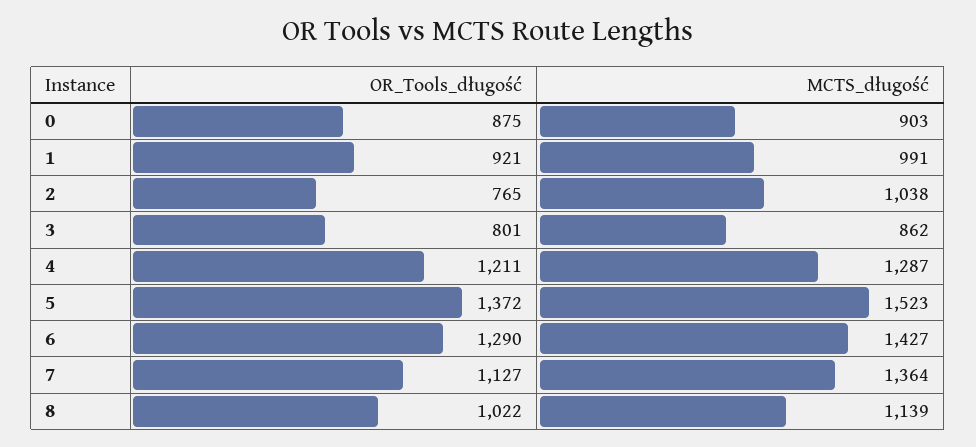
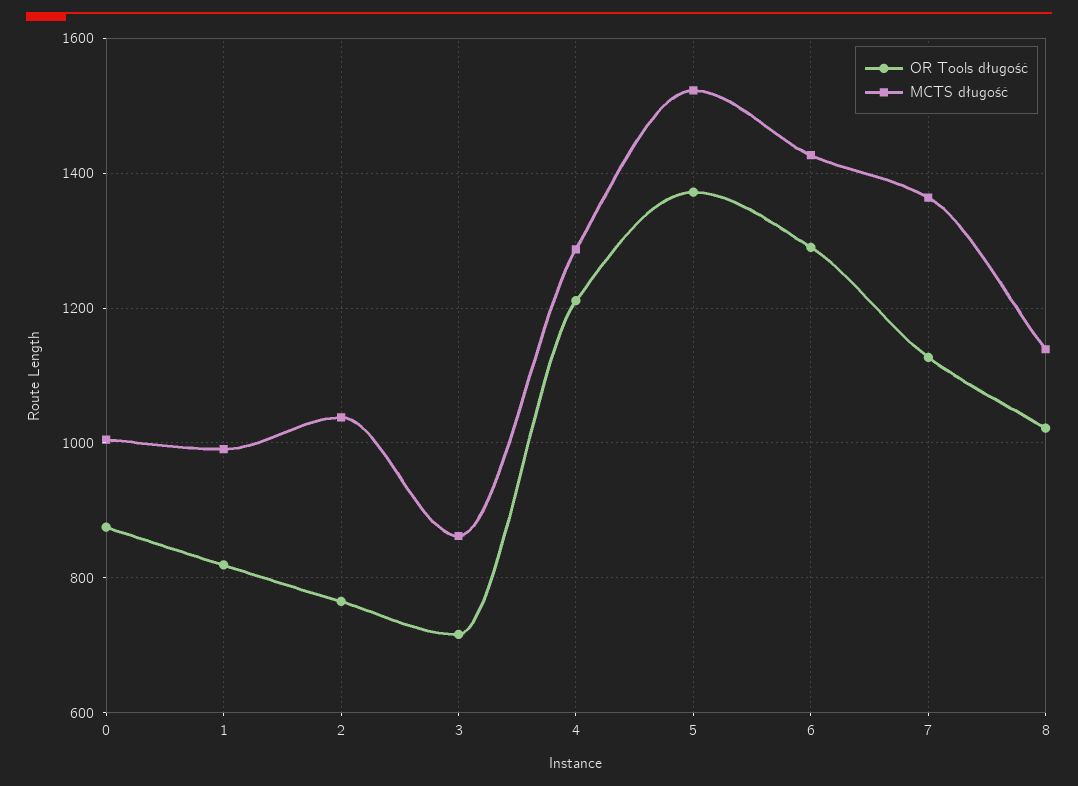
  {
    "OR_Tools_długość": {
      "0": 875,
-     "1": 921,
+     "1": 820,
      "2": 765,
-     "3": 801,
+     "3": 720,
      "4": 1211,
      "5": 1372,
      "6": 1290,
      "7": 1127,
      "8": 1022
    },
    "MCTS_długość": {
-     "0": 903,
+     "0": 1000,
      "1": 991,
      "2": 1038,
      "3": 862,
      "4": 1287,
      "5": 1523,
      "6": 1427,
      "7": 1364,
      "8": 1139
    }
  }

